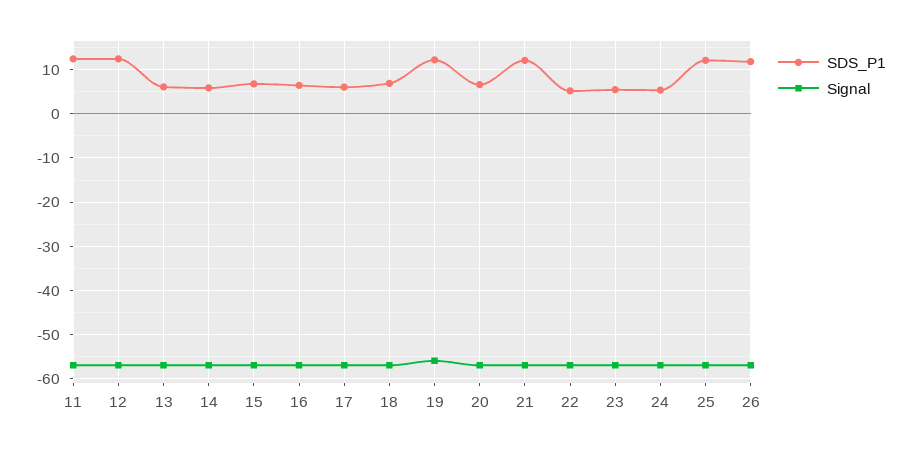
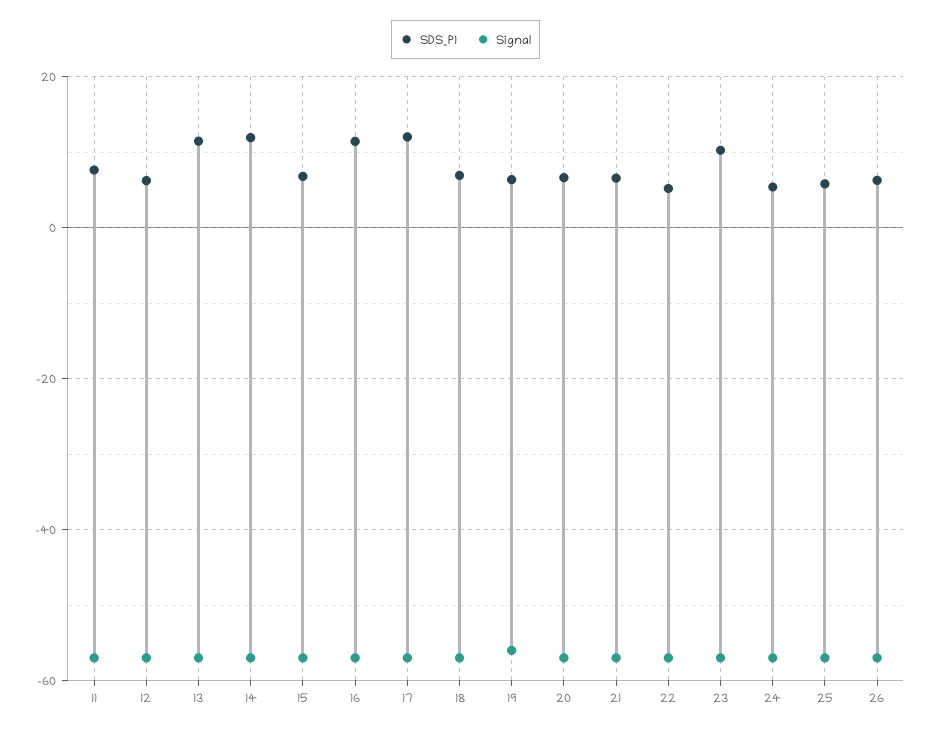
  {
    "SDS_P1": {
-     "11": 12,
+     "11": 8,
-     "12": 12,
+     "12": 6,
-     "13": 6,
+     "13": 12,
-     "14": 6,
+     "14": 12,
      "15": 6,
-     "16": 6,
+     "16": 12,
-     "17": 6,
+     "17": 12,
      "18": 6,
-     "19": 12,
+     "19": 6,
      "20": 6,
-     "21": 12,
+     "21": 6,
      "22": 6,
-     "23": 6,
+     "23": 10,
      "24": 6,
-     "25": 12,
+     "25": 6,
-     "26": 12
+     "26": 6
    },
    "Signal": {
      "11": -58,
      "12": -58,
      "13": -58,
      "14": -58,
      "15": -58,
      "16": -58,
      "17": -58,
      "18": -58,
      "19": -56,
      "20": -58,
      "21": -58,
      "22": -58,
      "23": -58,
      "24": -58,
      "25": -58,
      "26": -58
    }
  }

